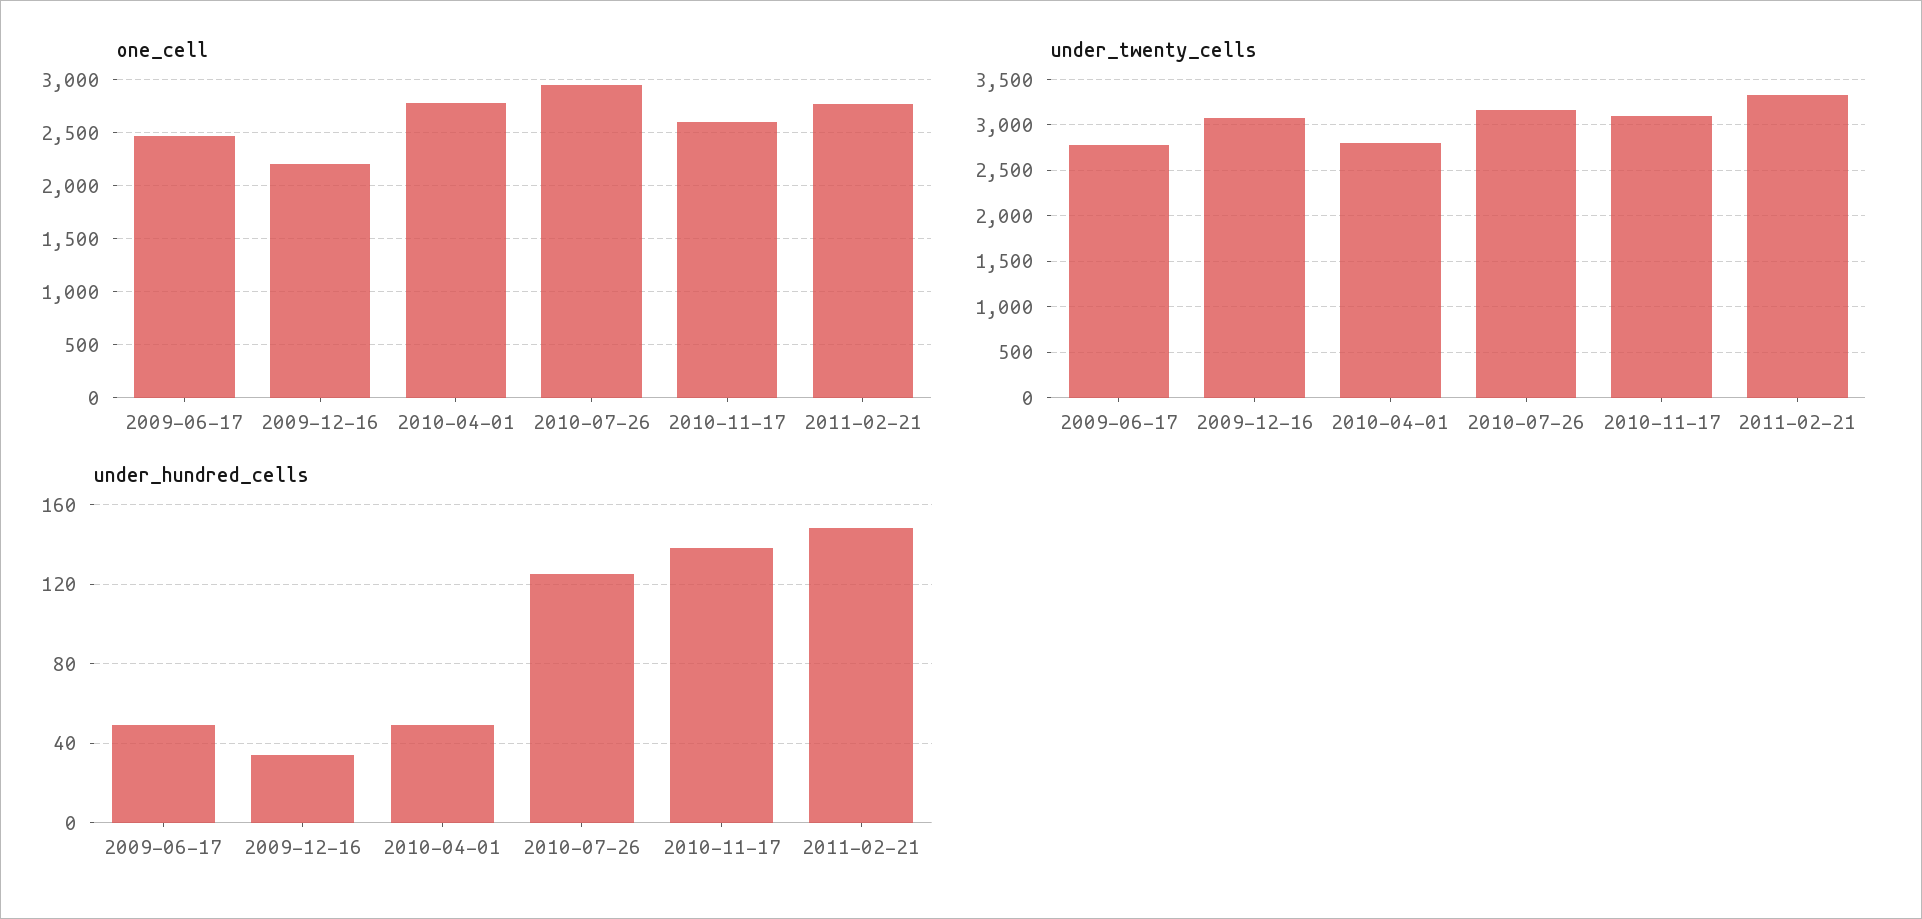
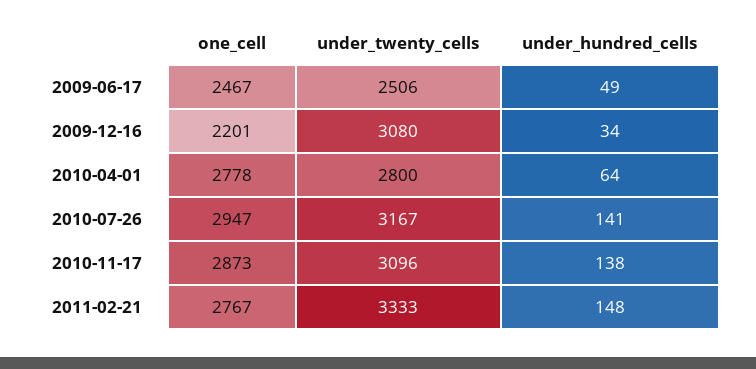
  {
    "one_cell": {
      "2009-06-17": 2467,
      "2009-12-16": 2201,
      "2010-04-01": 2778,
      "2010-07-26": 2947,
-     "2010-11-17": 2600,
+     "2010-11-17": 2873,
      "2011-02-21": 2767
    },
    "under_twenty_cells": {
-     "2009-06-17": 2800,
+     "2009-06-17": 2506,
      "2009-12-16": 3080,
      "2010-04-01": 2800,
      "2010-07-26": 3167,
      "2010-11-17": 3096,
      "2011-02-21": 3333
    },
    "under_hundred_cells": {
      "2009-06-17": 49,
      "2009-12-16": 34,
-     "2010-04-01": 50,
+     "2010-04-01": 64,
-     "2010-07-26": 125,
+     "2010-07-26": 141,
      "2010-11-17": 138,
      "2011-02-21": 148
    }
  }

